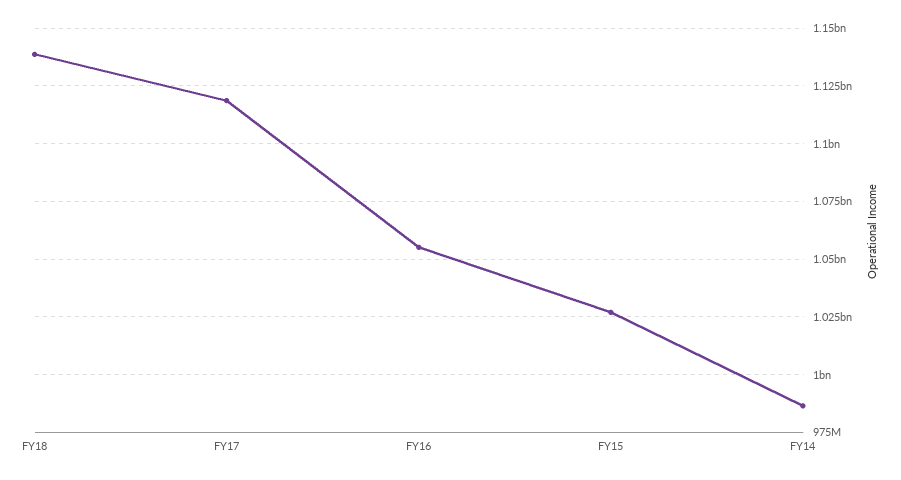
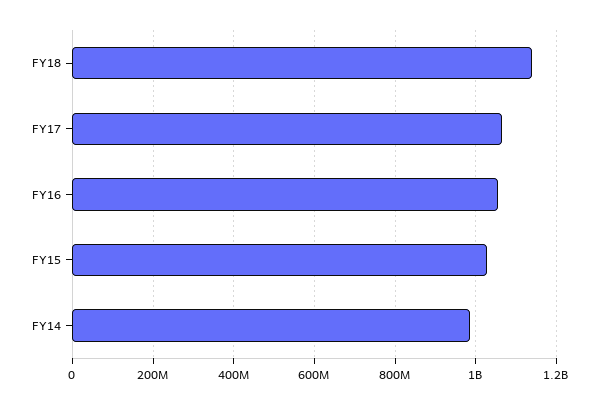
  {
    "FY18": 1140000000,
-   "FY17": 1120000000,
+   "FY17": 1060000000,
    "FY16": 1055000000,
    "FY15": 1025000000,
    "FY14": 985000000
  }

